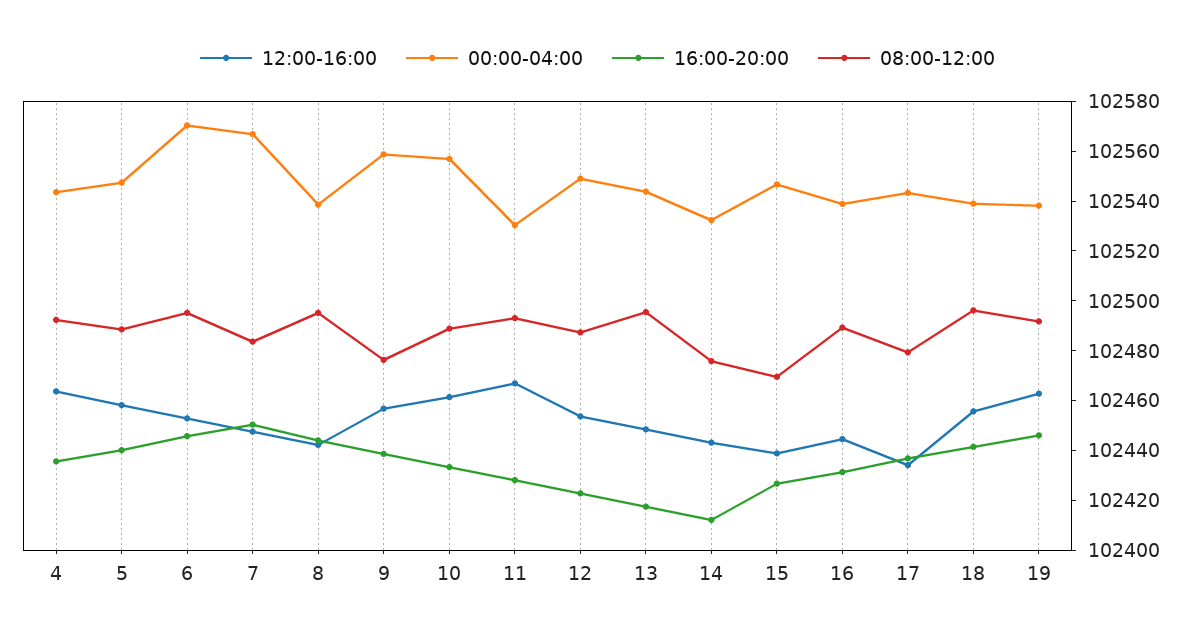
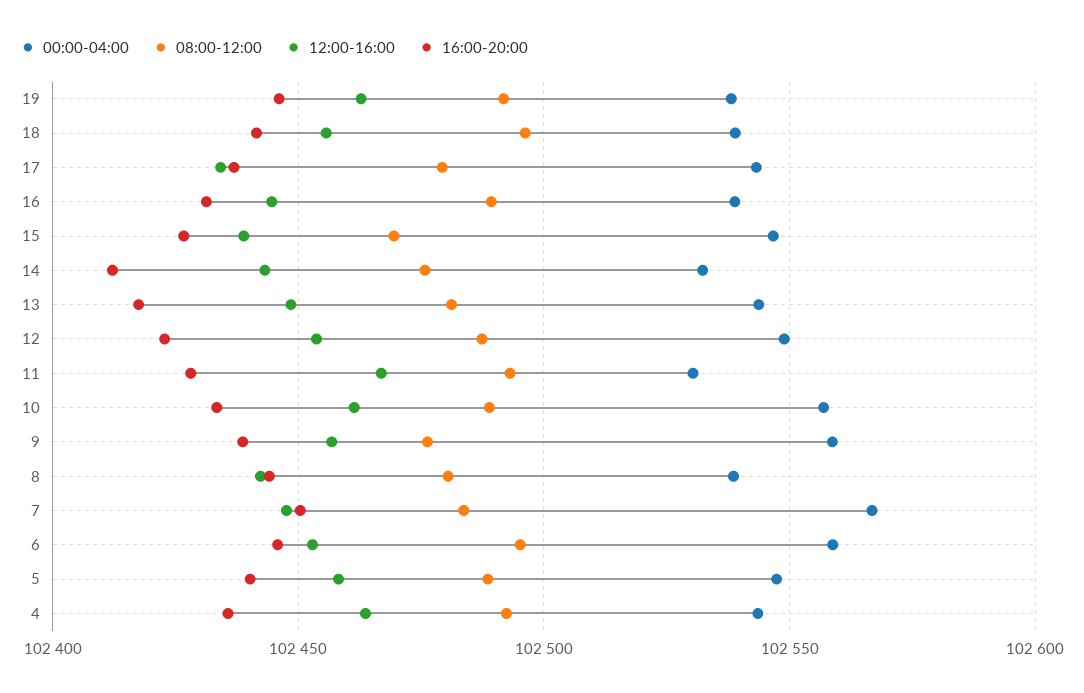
  {
    "12:00-16:00": {
      "4": 102465,
      "5": 102460,
      "6": 102455,
      "7": 102450,
      "8": 102440,
      "9": 102455,
      "10": 102460,
      "11": 102465,
      "12": 102455,
      "13": 102450,
      "14": 102445,
      "15": 102440,
      "16": 102445,
      "17": 102435,
      "18": 102455,
      "19": 102465
    },
    "00:00-04:00": {
      "4": 102545,
      "5": 102545,
-     "6": 102570,
+     "6": 102560,
      "7": 102565,
      "8": 102540,
      "9": 102560,
      "10": 102555,
      "11": 102530,
      "12": 102550,
      "13": 102545,
      "14": 102530,
      "15": 102545,
      "16": 102540,
      "17": 102545,
      "18": 102540,
      "19": 102540
    },
    "16:00-20:00": {
      "4": 102435,
      "5": 102440,
      "6": 102445,
      "7": 102450,
      "8": 102445,
      "9": 102440,
      "10": 102435,
      "11": 102430,
      "12": 102425,
      "13": 102420,
      "14": 102410,
      "15": 102425,
      "16": 102430,
      "17": 102435,
      "18": 102440,
      "19": 102445
    },
    "08:00-12:00": {
      "4": 102490,
      "5": 102490,
      "6": 102495,
      "7": 102485,
-     "8": 102495,
+     "8": 102480,
      "9": 102475,
      "10": 102490,
      "11": 102495,
      "12": 102485,
-     "13": 102495,
+     "13": 102480,
      "14": 102475,
      "15": 102470,
      "16": 102490,
      "17": 102480,
      "18": 102495,
      "19": 102490
    }
  }

